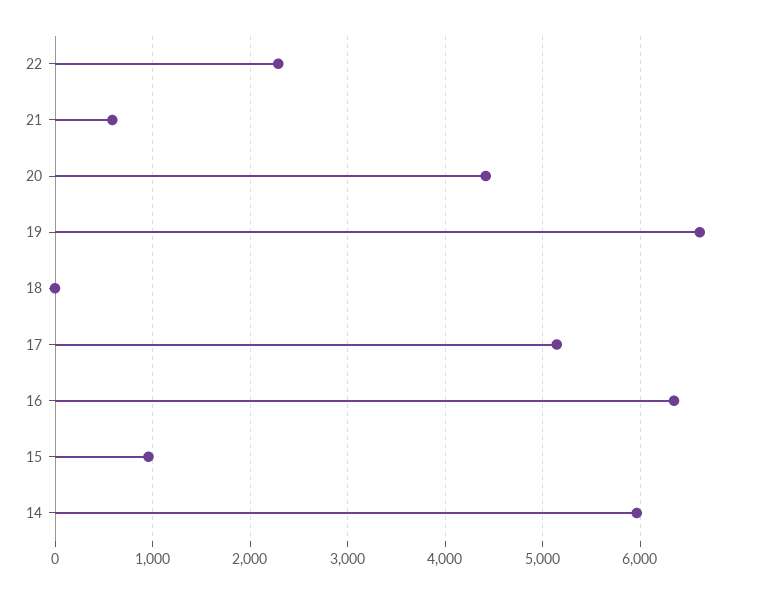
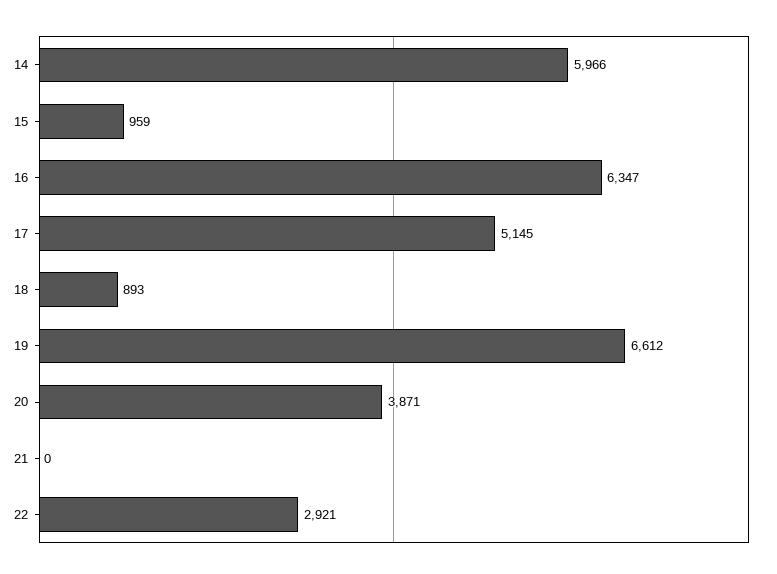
  {
-   "22": 2300,
+   "22": 2921,
-   "21": 600,
+   "21": 0,
-   "20": 4400,
+   "20": 3871,
    "19": 6612,
-   "18": 0,
+   "18": 893,
    "17": 5145,
    "16": 6347,
    "15": 959,
    "14": 5966
  }

